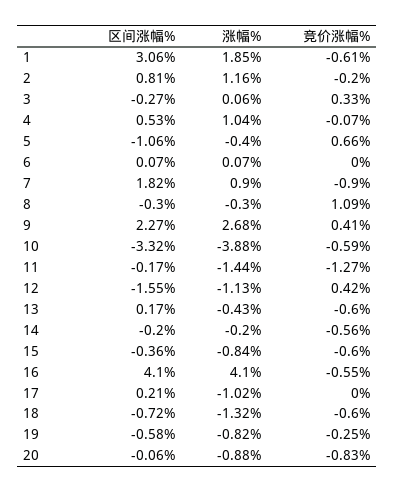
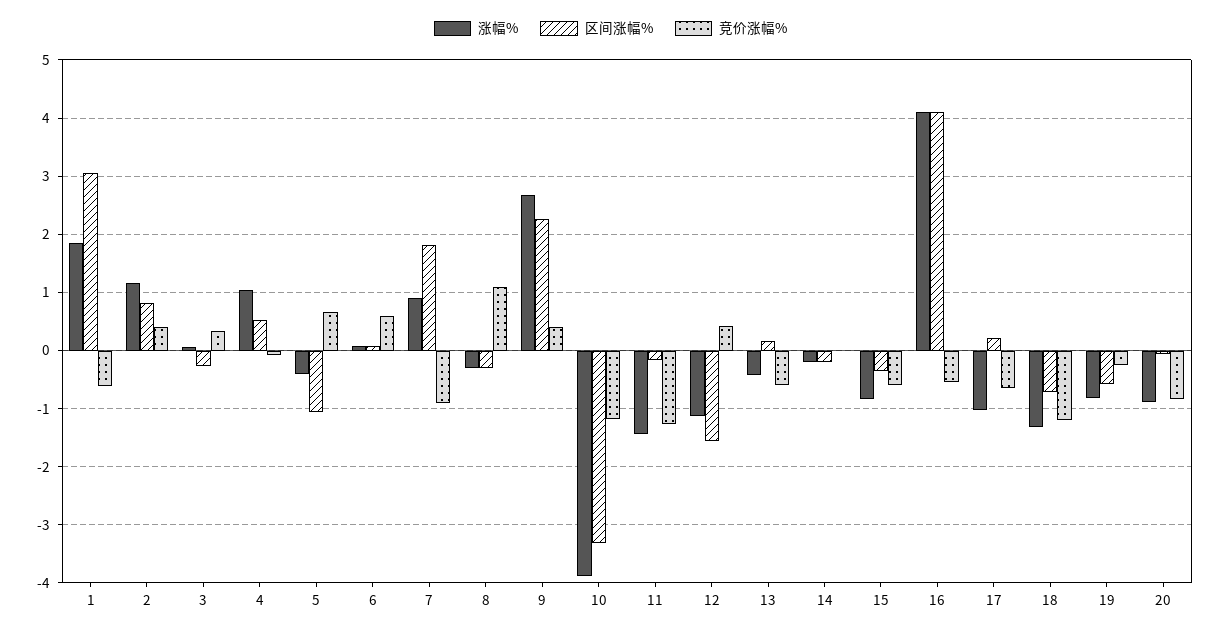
  {
    "区间涨幅%": {
      "1": 3.06,
      "2": 0.81,
      "3": -0.27,
      "4": 0.53,
      "5": -1.06,
      "6": 0.07,
      "7": 1.82,
      "8": -0.3,
      "9": 2.27,
      "10": -3.32,
      "11": -0.17,
      "12": -1.55,
      "13": 0.17,
      "14": -0.2,
      "15": -0.36,
      "16": 4.1,
      "17": 0.21,
      "18": -0.72,
      "19": -0.58,
      "20": -0.06
    },
    "涨幅%": {
      "1": 1.85,
      "2": 1.16,
      "3": 0.06,
      "4": 1.04,
      "5": -0.4,
      "6": 0.07,
      "7": 0.9,
      "8": -0.3,
      "9": 2.68,
      "10": -3.88,
      "11": -1.44,
      "12": -1.13,
      "13": -0.43,
      "14": -0.2,
      "15": -0.84,
      "16": 4.1,
      "17": -1.02,
      "18": -1.32,
      "19": -0.82,
      "20": -0.88
    },
    "竞价涨幅%": {
      "1": -0.61,
-     "2": -0.2,
+     "2": 0.4,
      "3": 0.33,
      "4": -0.07,
      "5": 0.66,
-     "6": 0,
+     "6": 0.6,
      "7": -0.9,
      "8": 1.09,
      "9": 0.41,
-     "10": -0.59,
+     "10": -1.2,
      "11": -1.27,
      "12": 0.42,
      "13": -0.6,
-     "14": -0.56,
+     "14": 0,
      "15": -0.6,
      "16": -0.55,
-     "17": 0,
+     "17": -0.6,
-     "18": -0.6,
+     "18": -1.2,
      "19": -0.25,
      "20": -0.83
    }
  }

